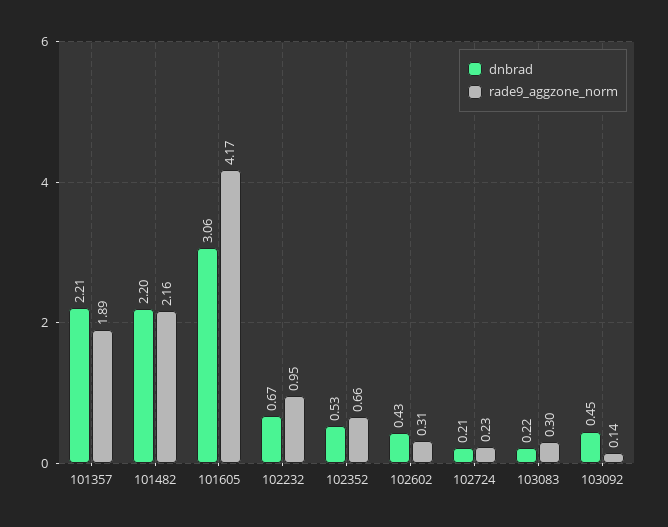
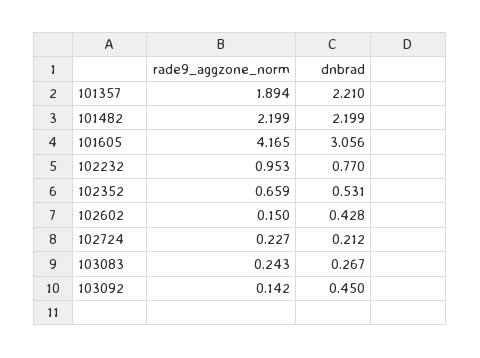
  {
    "dnbrad": {
      "101357": 2.21,
      "101482": 2.199,
      "101605": 3.056,
-     "102232": 0.67,
+     "102232": 0.77,
      "102352": 0.531,
      "102602": 0.428,
      "102724": 0.212,
-     "103083": 0.22,
+     "103083": 0.267,
      "103092": 0.45
    },
    "rade9_aggzone_norm": {
      "101357": 1.894,
-     "101482": 2.16,
+     "101482": 2.199,
      "101605": 4.165,
      "102232": 0.953,
      "102352": 0.659,
-     "102602": 0.31,
+     "102602": 0.15,
      "102724": 0.227,
-     "103083": 0.3,
+     "103083": 0.243,
      "103092": 0.142
    }
  }

